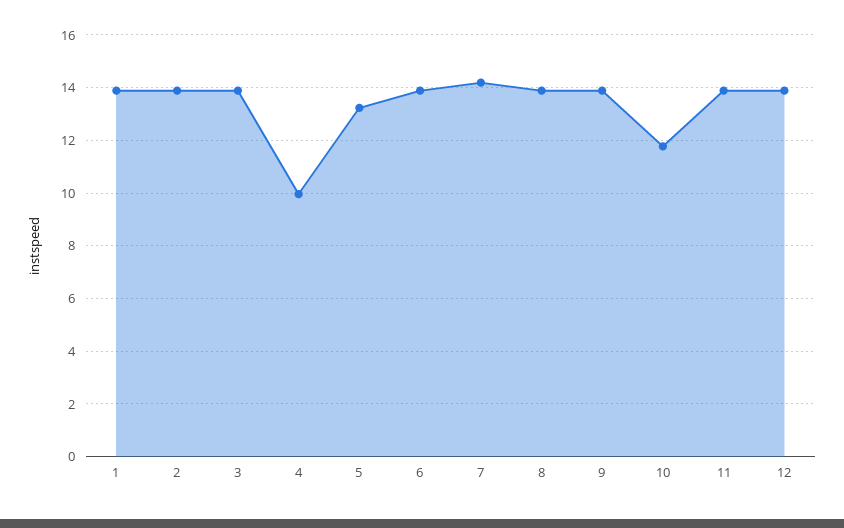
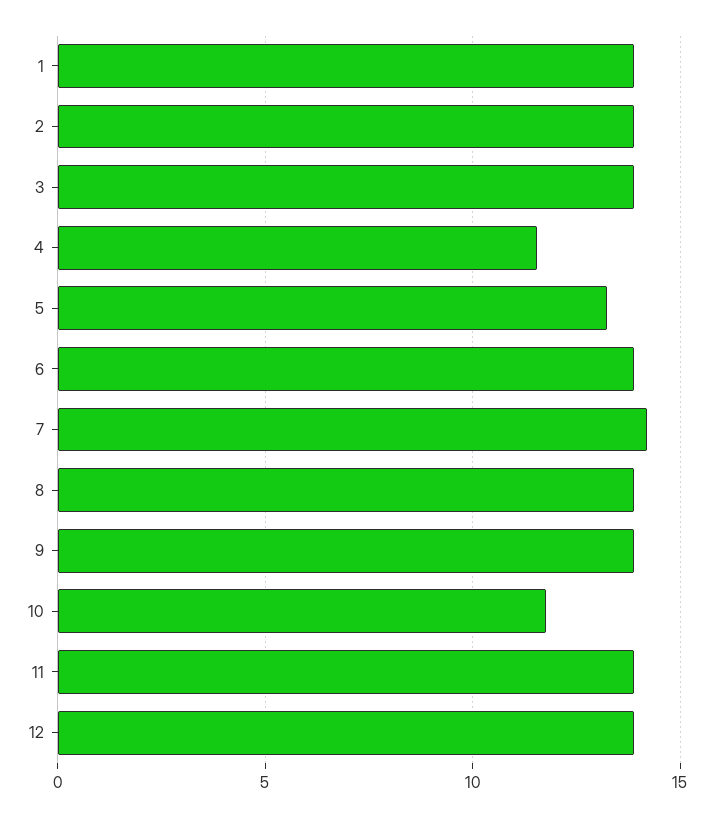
  {
    "1": 14,
    "2": 14,
    "3": 14,
-   "4": 10,
+   "4": 11.5,
    "5": 13.25,
    "6": 14,
    "7": 14.25,
    "8": 14,
    "9": 14,
    "10": 11.75,
    "11": 14,
    "12": 14
  }

